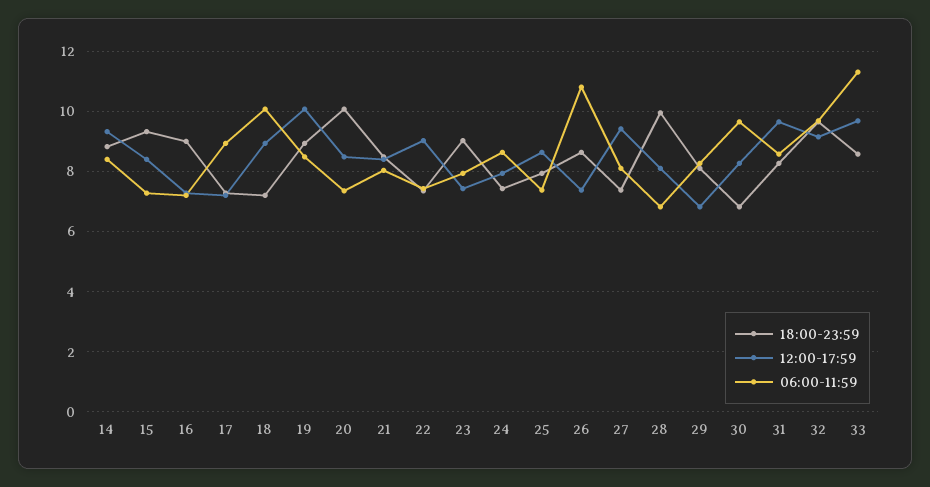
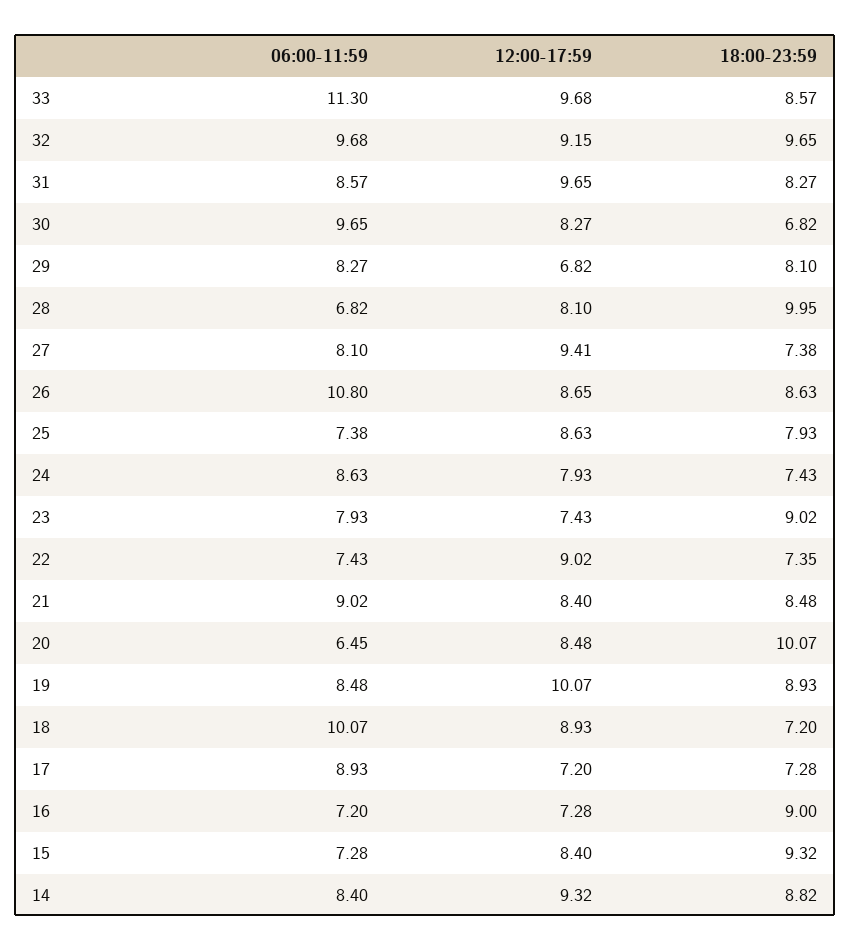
  {
    "18:00-23:59": {
      "14": 8.82,
      "15": 9.32,
      "16": 9,
      "17": 7.28,
      "18": 7.2,
      "19": 8.93,
      "20": 10.07,
      "21": 8.48,
      "22": 7.35,
      "23": 9.02,
      "24": 7.43,
      "25": 7.93,
      "26": 8.63,
      "27": 7.38,
      "28": 9.95,
      "29": 8.1,
      "30": 6.82,
      "31": 8.27,
      "32": 9.65,
      "33": 8.57
    },
    "12:00-17:59": {
      "14": 9.32,
      "15": 8.4,
      "16": 7.28,
      "17": 7.2,
      "18": 8.93,
      "19": 10.07,
      "20": 8.48,
      "21": 8.4,
      "22": 9.02,
      "23": 7.43,
      "24": 7.93,
      "25": 8.63,
-     "26": 7.4,
+     "26": 8.65,
      "27": 9.41,
      "28": 8.1,
      "29": 6.82,
      "30": 8.27,
      "31": 9.65,
      "32": 9.15,
      "33": 9.68
    },
    "06:00-11:59": {
      "14": 8.4,
      "15": 7.28,
      "16": 7.2,
      "17": 8.93,
      "18": 10.07,
      "19": 8.48,
-     "20": 7.4,
+     "20": 6.45,
-     "21": 8,
+     "21": 9.02,
      "22": 7.43,
      "23": 7.93,
      "24": 8.63,
      "25": 7.38,
      "26": 10.8,
      "27": 8.1,
      "28": 6.82,
      "29": 8.27,
      "30": 9.65,
      "31": 8.57,
      "32": 9.68,
      "33": 11.3
    }
  }

